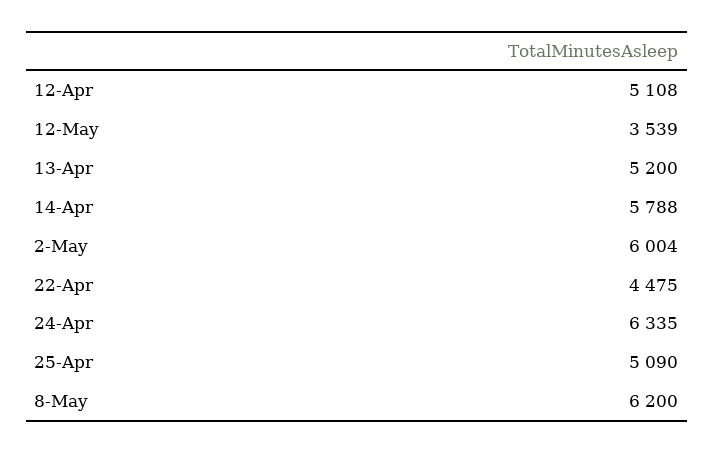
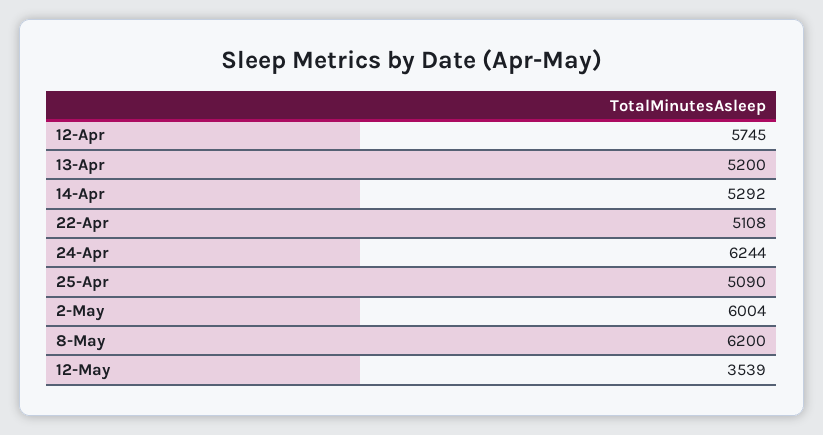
  {
-   "12-Apr": 5108,
+   "12-Apr": 5745,
    "12-May": 3539,
    "13-Apr": 5200,
-   "14-Apr": 5788,
+   "14-Apr": 5292,
    "2-May": 6004,
-   "22-Apr": 4475,
+   "22-Apr": 5108,
-   "24-Apr": 6335,
+   "24-Apr": 6244,
    "25-Apr": 5090,
    "8-May": 6200
  }

